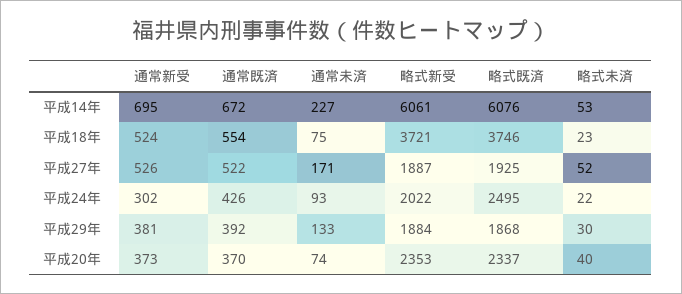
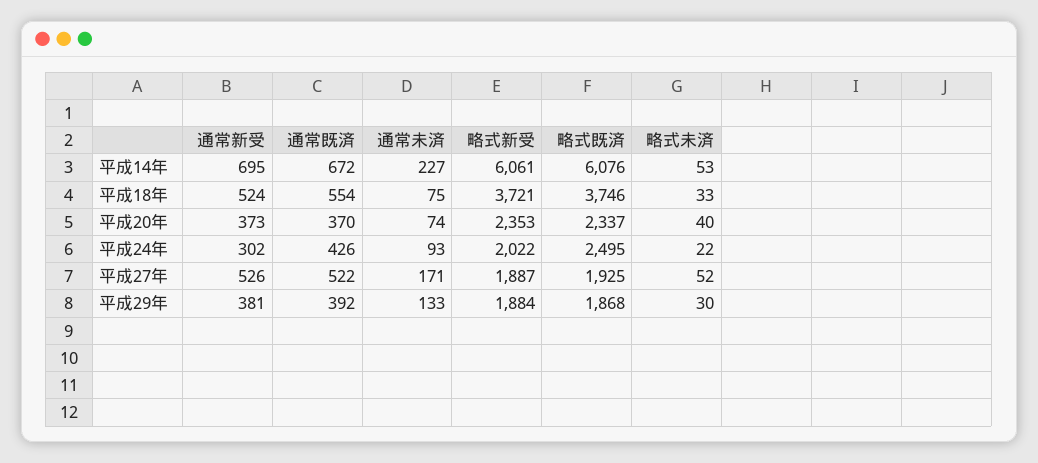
  {
    "通常新受": {
      "平成14年": 695,
      "平成18年": 524,
      "平成27年": 526,
      "平成24年": 302,
      "平成29年": 381,
      "平成20年": 373
    },
    "通常既済": {
      "平成14年": 672,
      "平成18年": 554,
      "平成27年": 522,
      "平成24年": 426,
      "平成29年": 392,
      "平成20年": 370
    },
    "通常未済": {
      "平成14年": 227,
      "平成18年": 75,
      "平成27年": 171,
      "平成24年": 93,
      "平成29年": 133,
      "平成20年": 74
    },
    "略式新受": {
      "平成14年": 6061,
      "平成18年": 3721,
      "平成27年": 1887,
      "平成24年": 2022,
      "平成29年": 1884,
      "平成20年": 2353
    },
    "略式既済": {
      "平成14年": 6076,
      "平成18年": 3746,
      "平成27年": 1925,
      "平成24年": 2495,
      "平成29年": 1868,
      "平成20年": 2337
    },
    "略式未済": {
      "平成14年": 53,
-     "平成18年": 23,
+     "平成18年": 33,
      "平成27年": 52,
      "平成24年": 22,
      "平成29年": 30,
      "平成20年": 40
    }
  }

